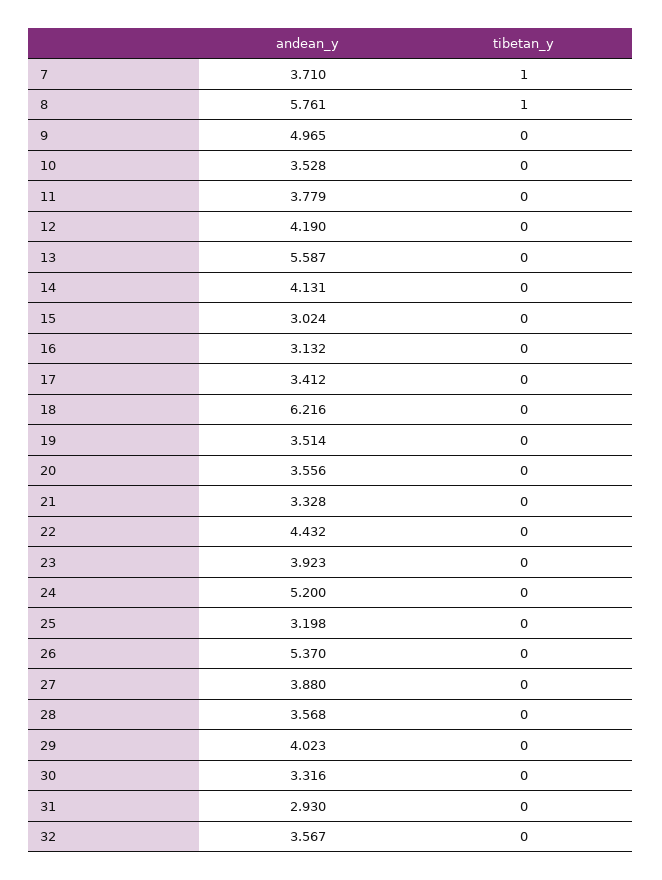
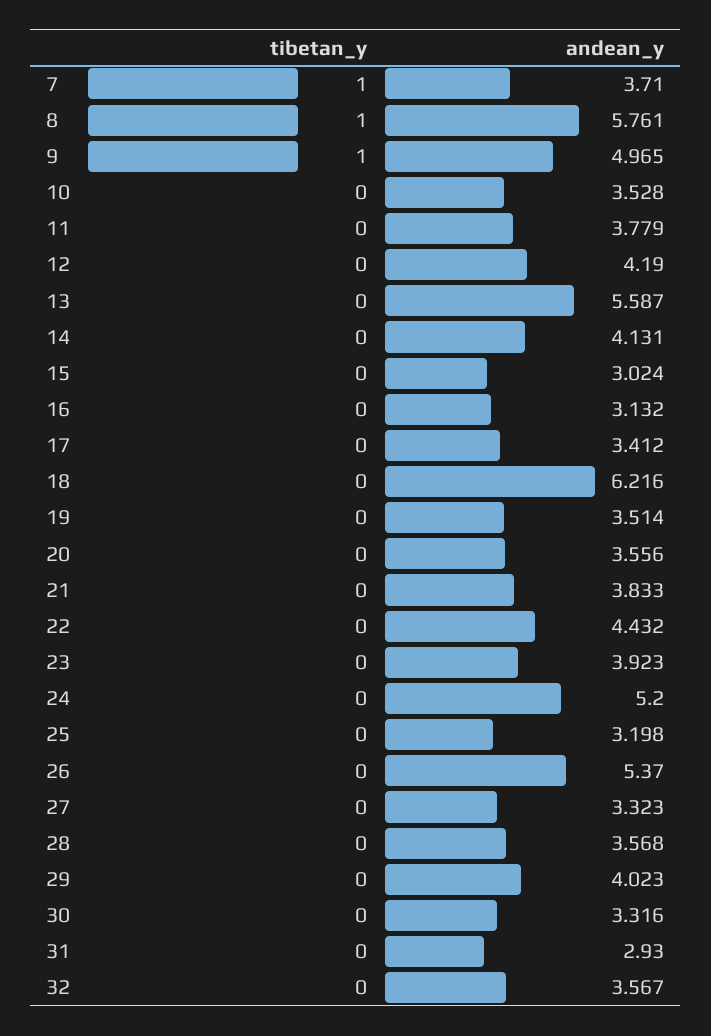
  {
    "andean_y": {
      "7": 3.71,
      "8": 5.761,
      "9": 4.965,
      "10": 3.528,
      "11": 3.779,
      "12": 4.19,
      "13": 5.587,
      "14": 4.131,
      "15": 3.024,
      "16": 3.132,
      "17": 3.412,
      "18": 6.216,
      "19": 3.514,
      "20": 3.556,
-     "21": 3.328,
+     "21": 3.833,
      "22": 4.432,
      "23": 3.923,
      "24": 5.2,
      "25": 3.198,
      "26": 5.37,
-     "27": 3.88,
+     "27": 3.323,
      "28": 3.568,
      "29": 4.023,
      "30": 3.316,
      "31": 2.93,
      "32": 3.567
    },
    "tibetan_y": {
      "7": 1,
      "8": 1,
-     "9": 0,
+     "9": 1,
      "10": 0,
      "11": 0,
      "12": 0,
      "13": 0,
      "14": 0,
      "15": 0,
      "16": 0,
      "17": 0,
      "18": 0,
      "19": 0,
      "20": 0,
      "21": 0,
      "22": 0,
      "23": 0,
      "24": 0,
      "25": 0,
      "26": 0,
      "27": 0,
      "28": 0,
      "29": 0,
      "30": 0,
      "31": 0,
      "32": 0
    }
  }

